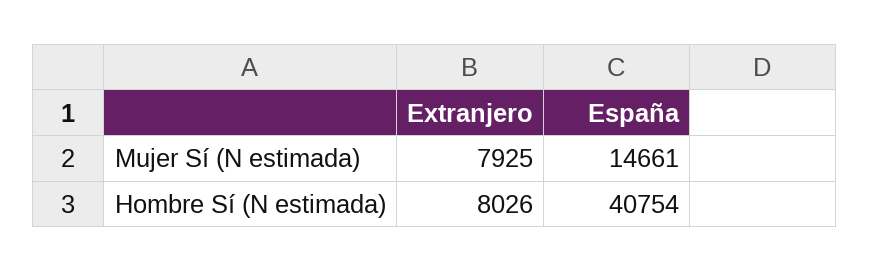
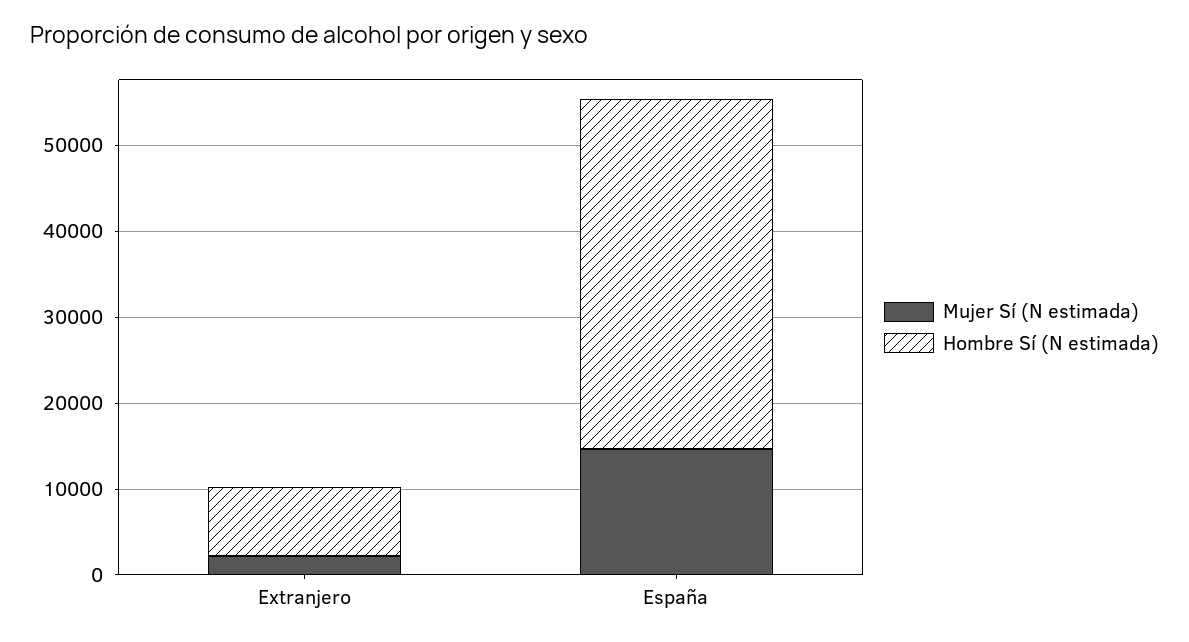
  {
    "Mujer Sí (N estimada)": {
-     "Extranjero": 7925,
+     "Extranjero": 2000,
      "España": 14661
    },
    "Hombre Sí (N estimada)": {
      "Extranjero": 8026,
      "España": 40754
    }
  }

